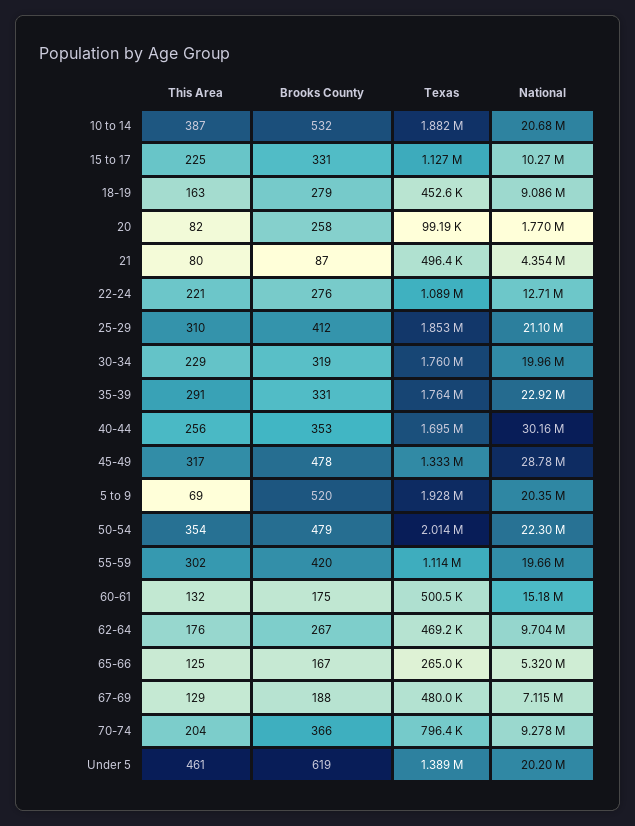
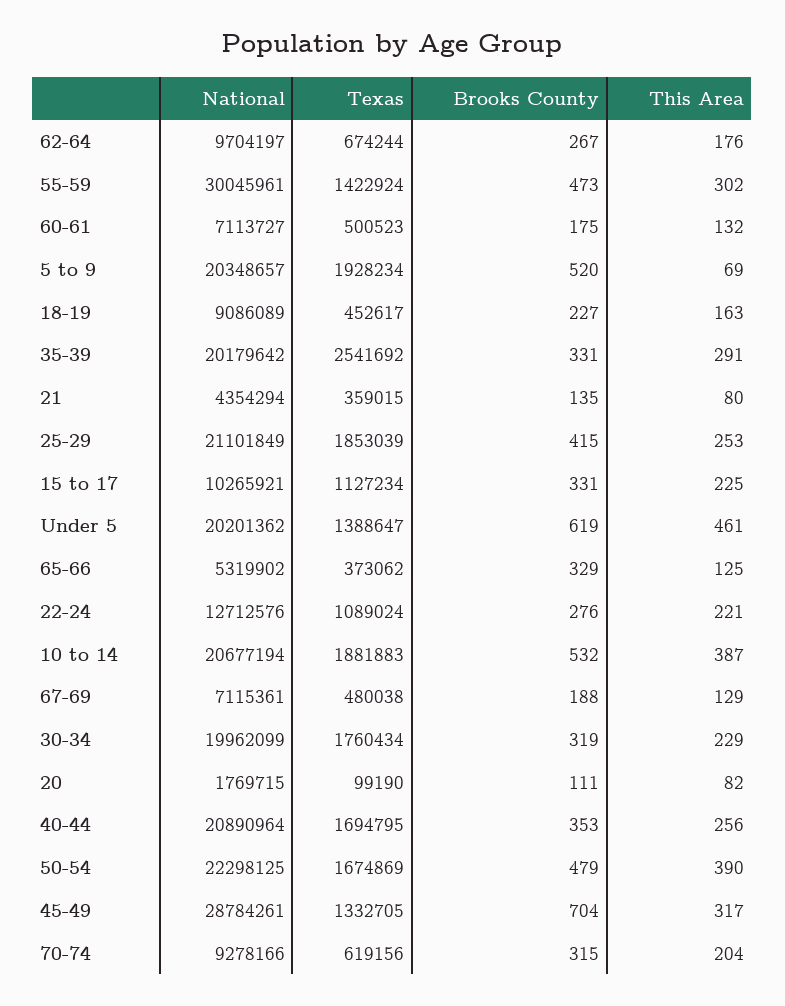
  {
    "This Area": {
      "10 to 14": 387,
      "15 to 17": 225,
      "18-19": 163,
      "20": 82,
      "21": 80,
      "22-24": 221,
-     "25-29": 310,
+     "25-29": 253,
      "30-34": 229,
      "35-39": 291,
      "40-44": 256,
      "45-49": 317,
      "5 to 9": 69,
-     "50-54": 354,
+     "50-54": 390,
      "55-59": 302,
      "60-61": 132,
      "62-64": 176,
      "65-66": 125,
      "67-69": 129,
      "70-74": 204,
      "Under 5": 461
    },
    "Brooks County": {
      "10 to 14": 532,
      "15 to 17": 331,
-     "18-19": 279,
+     "18-19": 227,
-     "20": 258,
+     "20": 111,
-     "21": 87,
+     "21": 135,
      "22-24": 276,
-     "25-29": 412,
+     "25-29": 415,
      "30-34": 319,
      "35-39": 331,
      "40-44": 353,
-     "45-49": 478,
+     "45-49": 704,
      "5 to 9": 520,
      "50-54": 479,
-     "55-59": 420,
+     "55-59": 473,
      "60-61": 175,
      "62-64": 267,
-     "65-66": 167,
+     "65-66": 329,
      "67-69": 188,
-     "70-74": 366,
+     "70-74": 315,
      "Under 5": 619
    },
    "Texas": {
      "10 to 14": 1881883,
      "15 to 17": 1127234,
      "18-19": 452617,
      "20": 99190,
-     "21": 496400,
+     "21": 359015,
      "22-24": 1089024,
      "25-29": 1853039,
      "30-34": 1760434,
-     "35-39": 1764000,
+     "35-39": 2541692,
      "40-44": 1694795,
      "45-49": 1332705,
      "5 to 9": 1928234,
-     "50-54": 2014000,
+     "50-54": 1674869,
-     "55-59": 1114000,
+     "55-59": 1422924,
      "60-61": 500523,
-     "62-64": 469200,
+     "62-64": 674244,
-     "65-66": 265000,
+     "65-66": 373062,
      "67-69": 480038,
-     "70-74": 796400,
+     "70-74": 619156,
      "Under 5": 1388647
    },
    "National": {
      "10 to 14": 20677194,
      "15 to 17": 10265921,
      "18-19": 9086089,
      "20": 1769715,
      "21": 4354294,
      "22-24": 12712576,
      "25-29": 21101849,
      "30-34": 19962099,
-     "35-39": 22920000,
+     "35-39": 20179642,
-     "40-44": 30160000,
+     "40-44": 20890964,
      "45-49": 28784261,
      "5 to 9": 20348657,
      "50-54": 22298125,
-     "55-59": 19660000,
+     "55-59": 30045961,
-     "60-61": 15180000,
+     "60-61": 7113727,
      "62-64": 9704197,
      "65-66": 5319902,
      "67-69": 7115361,
      "70-74": 9278166,
      "Under 5": 20201362
    }
  }

